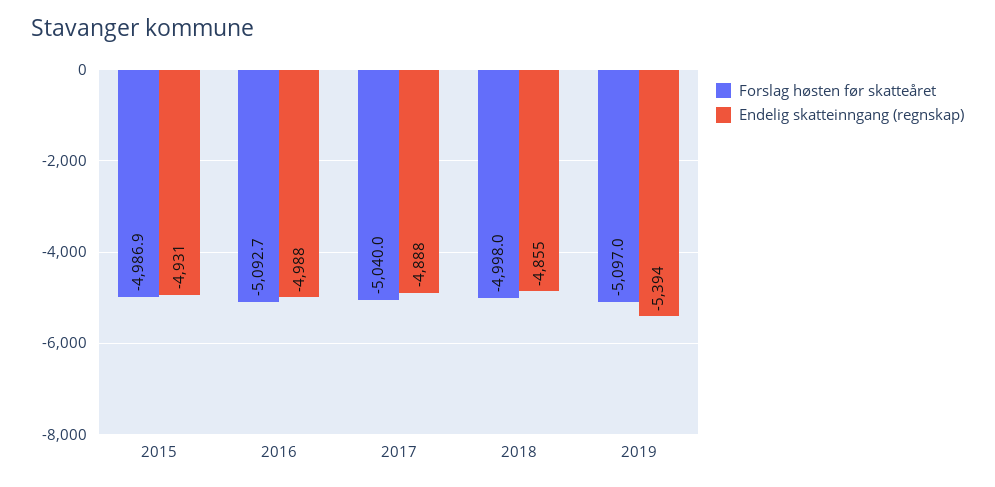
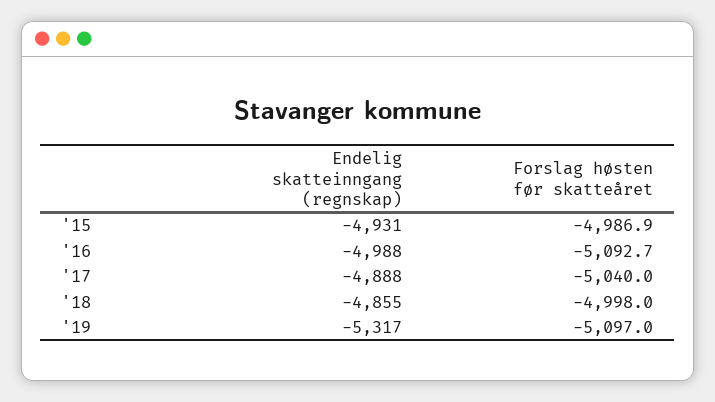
  {
    "Forslag høsten før skatteåret": {
      "2015": -4986.9,
      "2016": -5092.7,
      "2017": -5040,
      "2018": -4998,
      "2019": -5097
    },
    "Endelig skatteinngang (regnskap)": {
      "2015": -4931,
      "2016": -4988,
      "2017": -4888,
      "2018": -4855,
-     "2019": -5394
+     "2019": -5317
    }
  }

